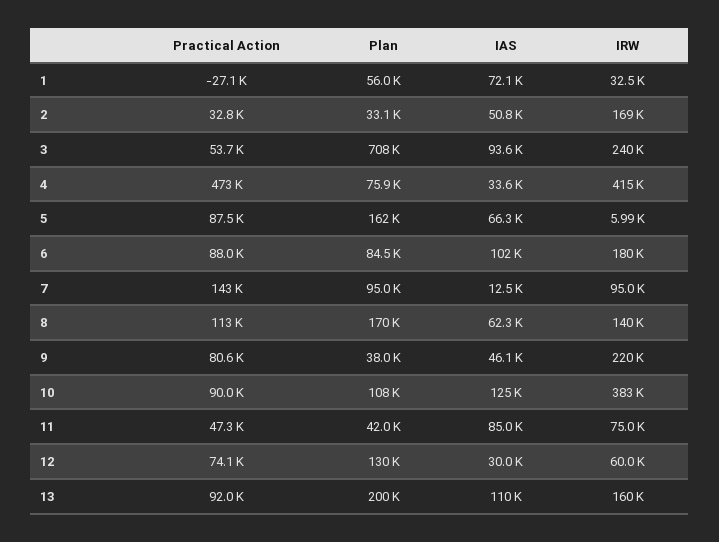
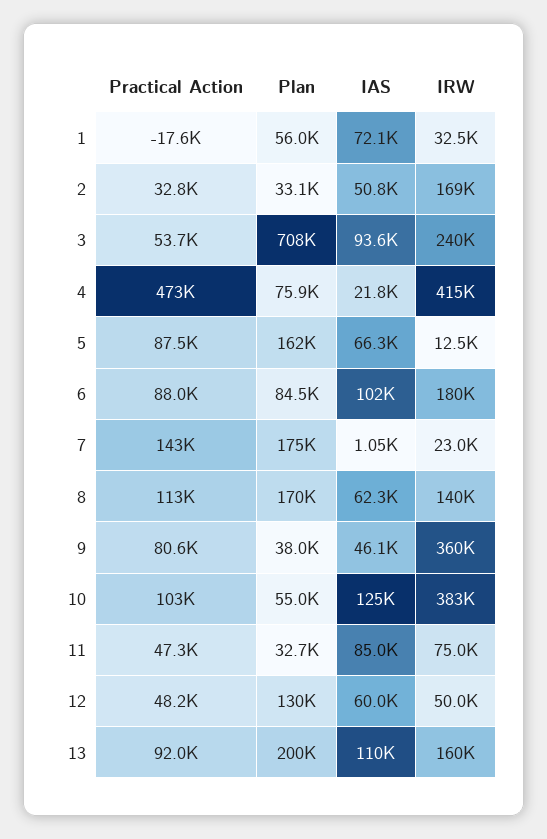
  {
    "Practical Action": {
-     "1": -27100,
+     "1": -17600,
      "2": 32800,
      "3": 53700,
      "4": 473000,
      "5": 87500,
      "6": 88000,
      "7": 143000,
      "8": 113000,
      "9": 80600,
-     "10": 90000,
+     "10": 103000,
      "11": 47300,
-     "12": 74100,
+     "12": 48200,
      "13": 92000
    },
    "Plan": {
      "1": 56000,
      "2": 33100,
      "3": 708000,
      "4": 75900,
      "5": 162000,
      "6": 84500,
-     "7": 95000,
+     "7": 175000,
      "8": 170000,
      "9": 38000,
-     "10": 108000,
+     "10": 55000,
-     "11": 42000,
+     "11": 32700,
      "12": 130000,
      "13": 200000
    },
    "IAS": {
      "1": 72100,
      "2": 50800,
      "3": 93600,
-     "4": 33600,
+     "4": 21800,
      "5": 66300,
      "6": 102000,
-     "7": 12500,
+     "7": 1050,
      "8": 62300,
      "9": 46100,
      "10": 125000,
      "11": 85000,
-     "12": 30000,
+     "12": 60000,
      "13": 110000
    },
    "IRW": {
      "1": 32500,
      "2": 169000,
      "3": 240000,
      "4": 415000,
-     "5": 5990,
+     "5": 12500,
      "6": 180000,
-     "7": 95000,
+     "7": 23000,
      "8": 140000,
-     "9": 220000,
+     "9": 360000,
      "10": 383000,
      "11": 75000,
-     "12": 60000,
+     "12": 50000,
      "13": 160000
    }
  }

